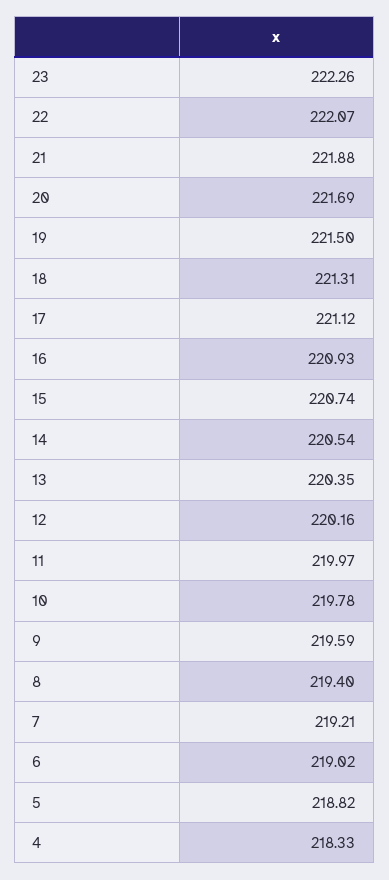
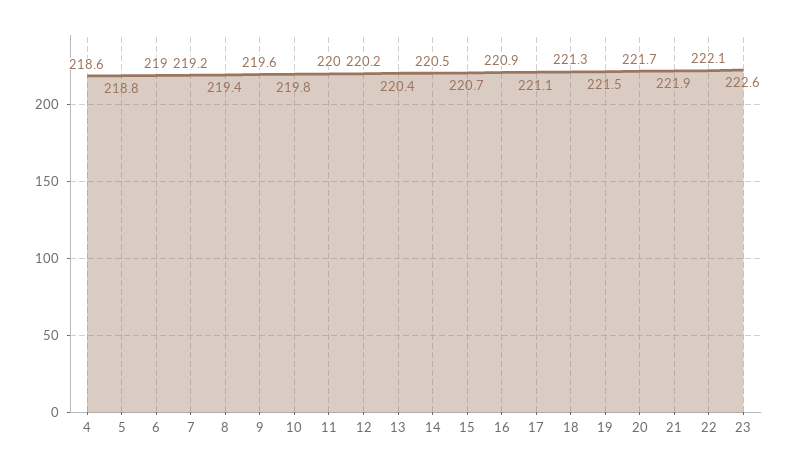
  {
-   "23": 222.26,
+   "23": 222.6,
    "22": 222.07,
    "21": 221.88,
    "20": 221.69,
    "19": 221.5,
    "18": 221.31,
    "17": 221.12,
    "16": 220.93,
    "15": 220.74,
    "14": 220.54,
    "13": 220.35,
    "12": 220.16,
    "11": 219.97,
    "10": 219.78,
    "9": 219.59,
    "8": 219.4,
    "7": 219.21,
    "6": 219.02,
    "5": 218.82,
-   "4": 218.33
+   "4": 218.6
  }

